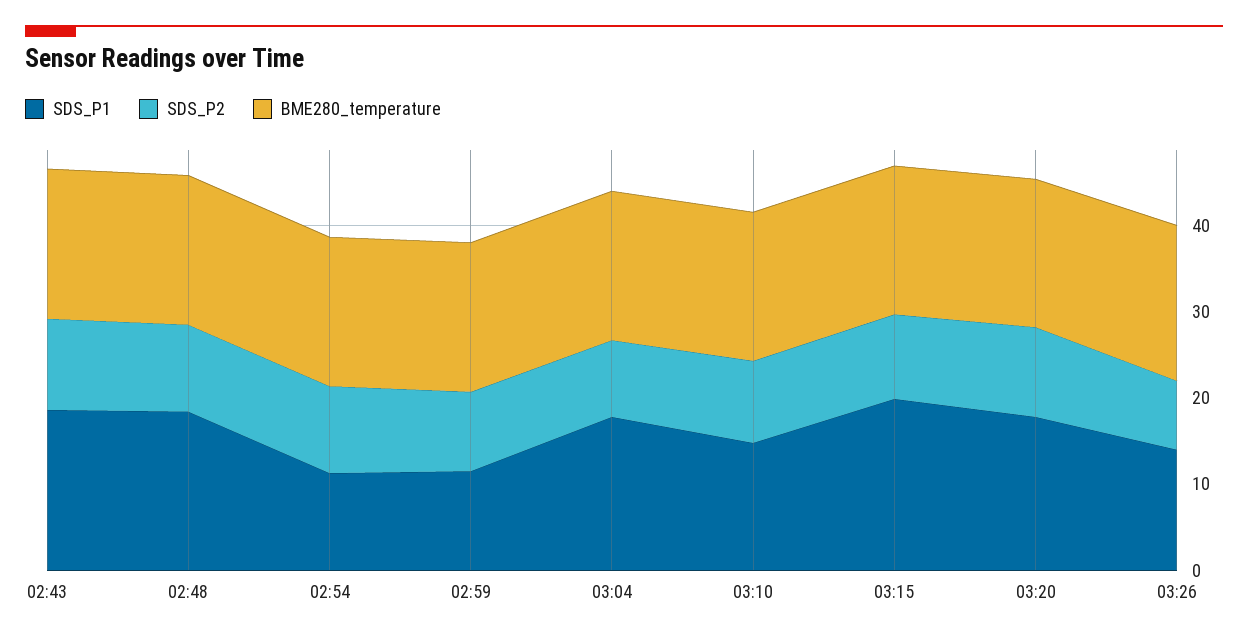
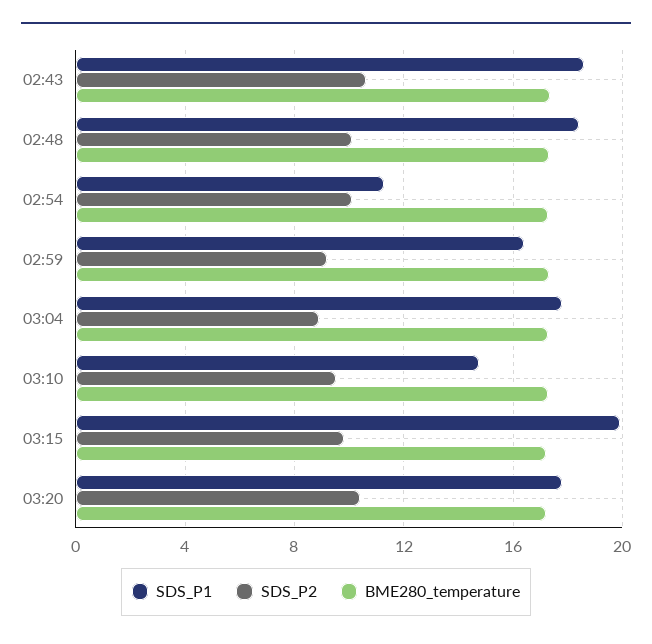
  {
    "SDS_P1": {
      "02:43": 18.5,
      "02:48": 18.5,
      "02:54": 11.5,
-     "02:59": 12,
+     "02:59": 16.5,
      "03:04": 18,
      "03:10": 15,
      "03:15": 20,
-     "03:20": 18,
+     "03:20": 18
-     "03:26": 14
    },
    "SDS_P2": {
      "02:43": 10.5,
      "02:48": 10,
      "02:54": 10,
      "02:59": 9,
      "03:04": 9,
      "03:10": 9.5,
      "03:15": 10,
-     "03:20": 10.5,
+     "03:20": 10.5
-     "03:26": 8
    },
    "BME280_temperature": {
      "02:43": 17.5,
      "02:48": 17.5,
      "02:54": 17.5,
      "02:59": 17.5,
      "03:04": 17.5,
      "03:10": 17.5,
      "03:15": 17,
-     "03:20": 17,
+     "03:20": 17
-     "03:26": 18
    }
  }

